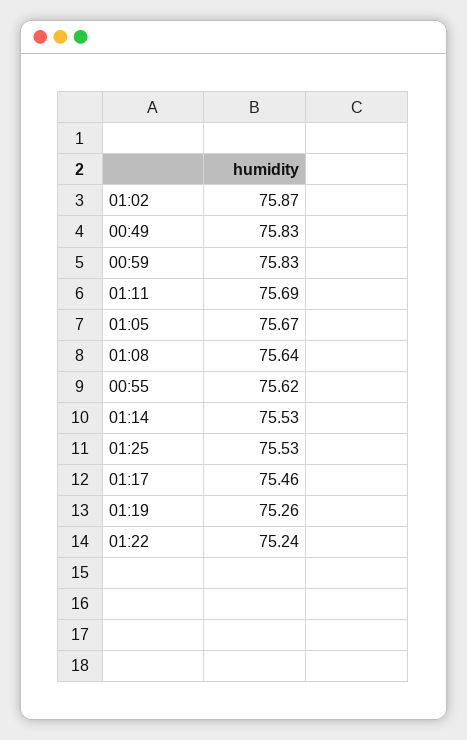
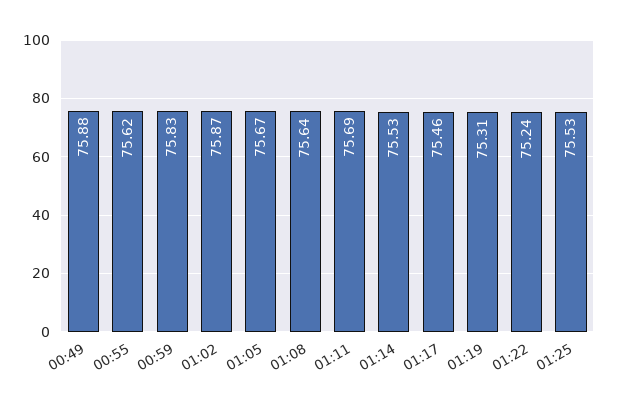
  {
    "01:02": 75.87,
-   "00:49": 75.83,
+   "00:49": 75.88,
    "00:59": 75.83,
    "01:11": 75.69,
    "01:05": 75.67,
    "01:08": 75.64,
    "00:55": 75.62,
    "01:14": 75.53,
    "01:25": 75.53,
    "01:17": 75.46,
-   "01:19": 75.26,
+   "01:19": 75.31,
    "01:22": 75.24
  }

